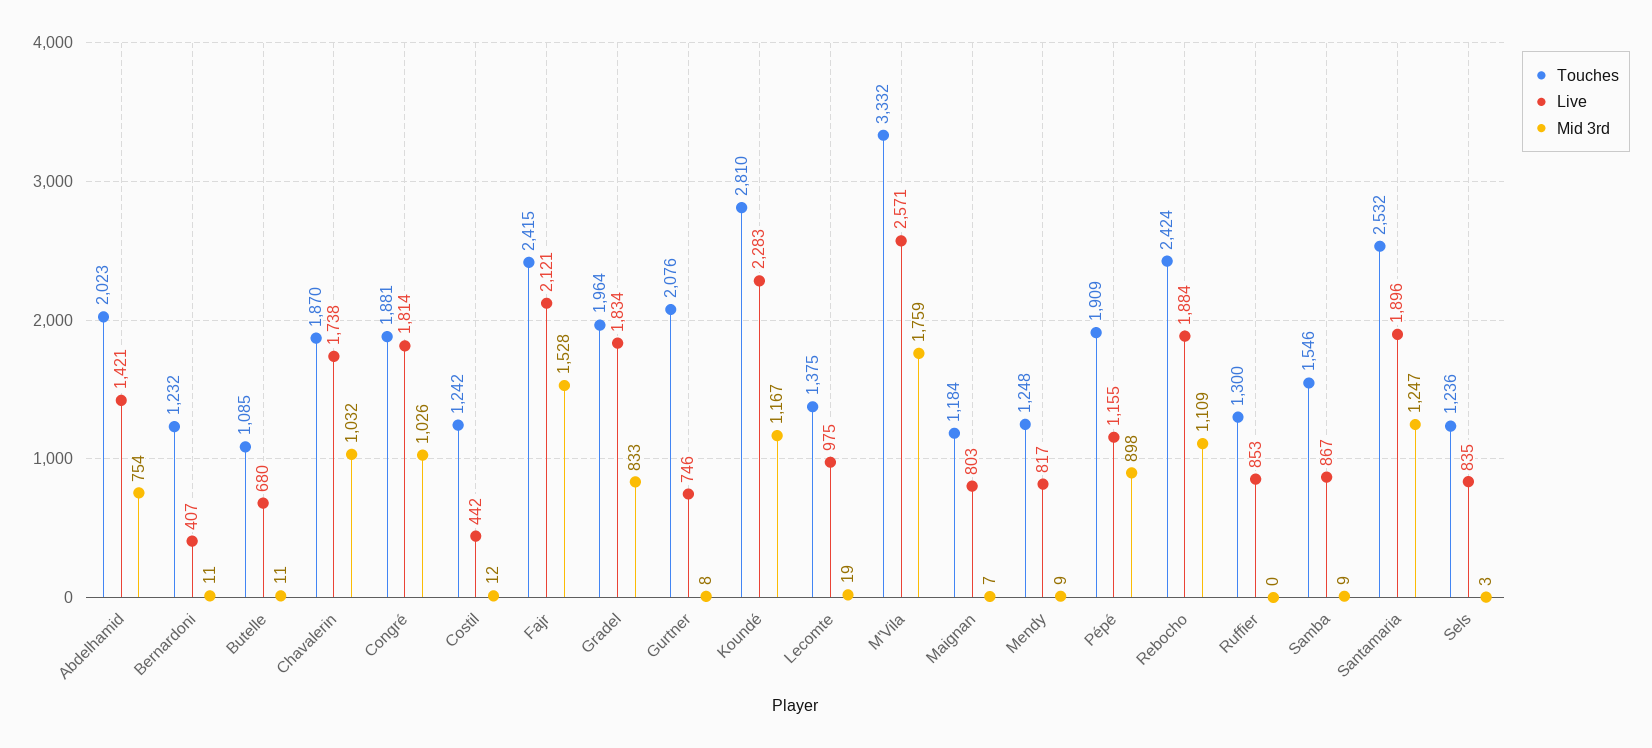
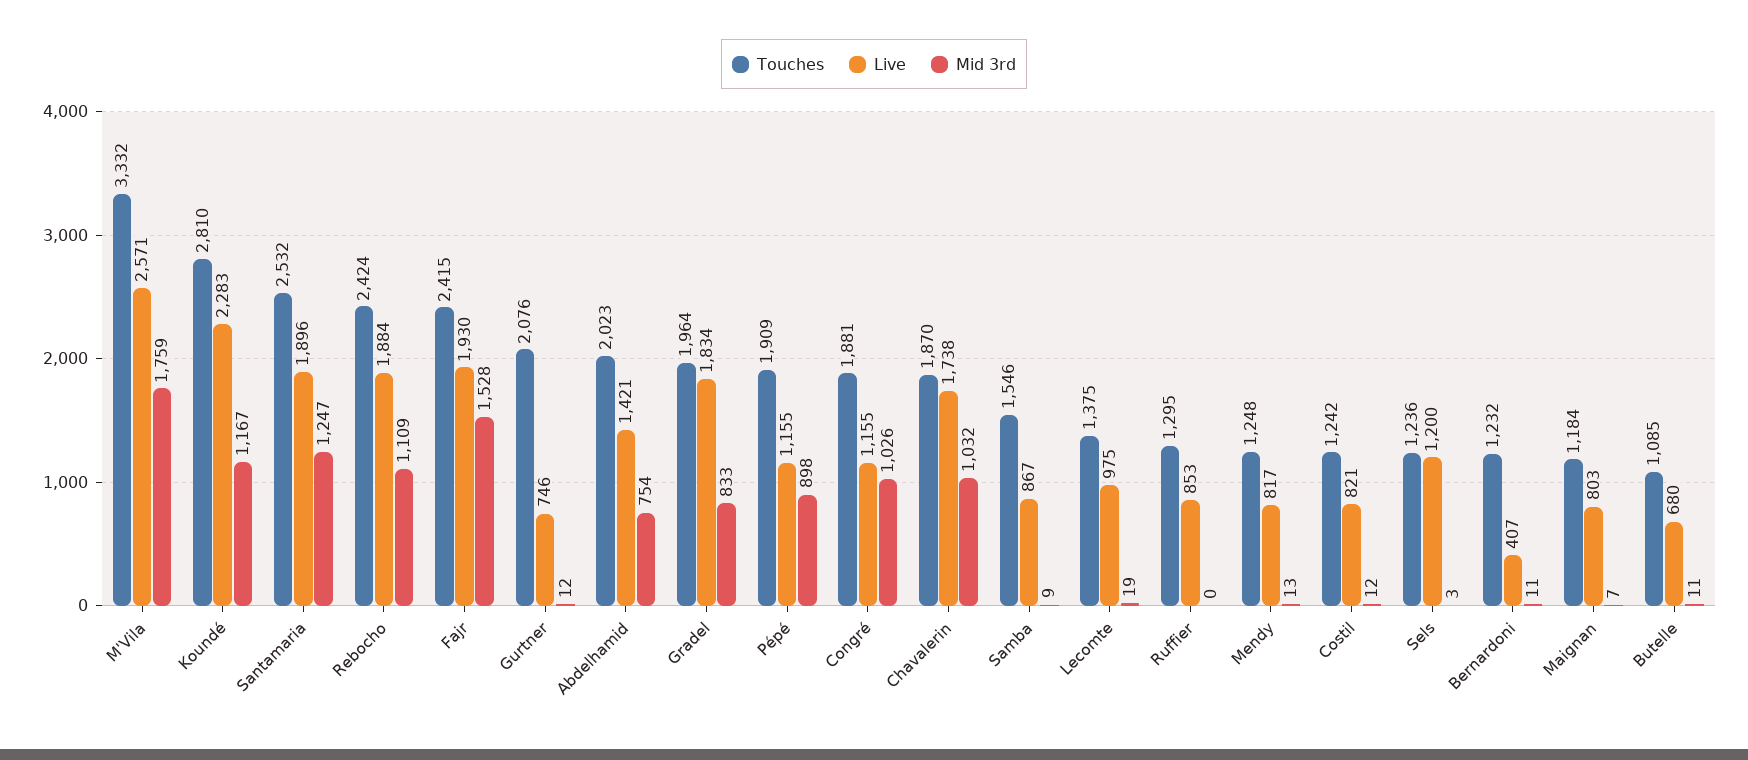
  {
    "Touches": {
      "Abdelhamid": 2023,
      "Bernardoni": 1232,
      "Butelle": 1085,
      "Chavalerin": 1870,
      "Congré": 1881,
      "Costil": 1242,
      "Fajr": 2415,
      "Gradel": 1964,
      "Gurtner": 2076,
      "Koundé": 2810,
      "Lecomte": 1375,
      "M'Vila": 3332,
      "Maignan": 1184,
      "Mendy": 1248,
      "Pépé": 1909,
      "Rebocho": 2424,
-     "Ruffier": 1300,
+     "Ruffier": 1295,
      "Samba": 1546,
      "Santamaria": 2532,
      "Sels": 1236
    },
    "Live": {
      "Abdelhamid": 1421,
      "Bernardoni": 407,
      "Butelle": 680,
      "Chavalerin": 1738,
-     "Congré": 1814,
+     "Congré": 1155,
-     "Costil": 442,
+     "Costil": 821,
-     "Fajr": 2121,
+     "Fajr": 1930,
      "Gradel": 1834,
      "Gurtner": 746,
      "Koundé": 2283,
      "Lecomte": 975,
      "M'Vila": 2571,
      "Maignan": 803,
      "Mendy": 817,
      "Pépé": 1155,
      "Rebocho": 1884,
      "Ruffier": 853,
      "Samba": 867,
      "Santamaria": 1896,
-     "Sels": 835
+     "Sels": 1200
    },
    "Mid 3rd": {
      "Abdelhamid": 754,
      "Bernardoni": 11,
      "Butelle": 11,
      "Chavalerin": 1032,
      "Congré": 1026,
      "Costil": 12,
      "Fajr": 1528,
      "Gradel": 833,
-     "Gurtner": 8,
+     "Gurtner": 12,
      "Koundé": 1167,
      "Lecomte": 19,
      "M'Vila": 1759,
      "Maignan": 7,
-     "Mendy": 9,
+     "Mendy": 13,
      "Pépé": 898,
      "Rebocho": 1109,
      "Ruffier": 0,
      "Samba": 9,
      "Santamaria": 1247,
      "Sels": 3
    }
  }

